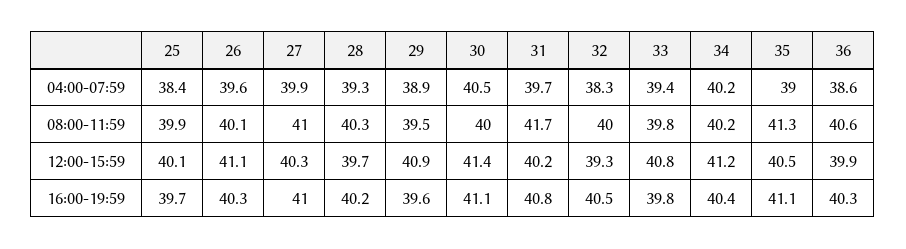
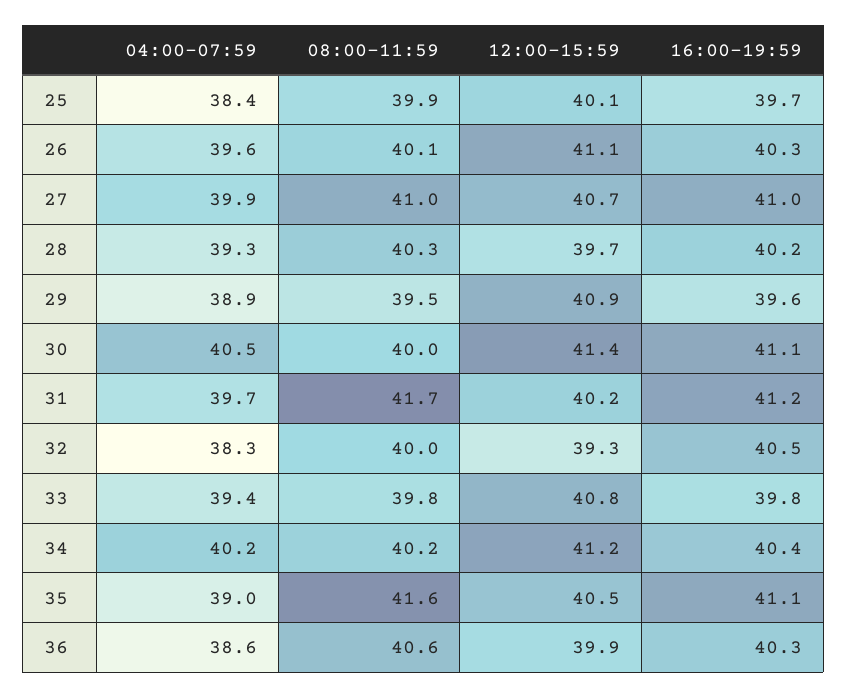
  {
    "25": {
      "04:00-07:59": 38.4,
      "08:00-11:59": 39.9,
      "12:00-15:59": 40.1,
      "16:00-19:59": 39.7
    },
    "26": {
      "04:00-07:59": 39.6,
      "08:00-11:59": 40.1,
      "12:00-15:59": 41.1,
      "16:00-19:59": 40.3
    },
    "27": {
      "04:00-07:59": 39.9,
      "08:00-11:59": 41,
-     "12:00-15:59": 40.3,
+     "12:00-15:59": 40.7,
      "16:00-19:59": 41
    },
    "28": {
      "04:00-07:59": 39.3,
      "08:00-11:59": 40.3,
      "12:00-15:59": 39.7,
      "16:00-19:59": 40.2
    },
    "29": {
      "04:00-07:59": 38.9,
      "08:00-11:59": 39.5,
      "12:00-15:59": 40.9,
      "16:00-19:59": 39.6
    },
    "30": {
      "04:00-07:59": 40.5,
      "08:00-11:59": 40,
      "12:00-15:59": 41.4,
      "16:00-19:59": 41.1
    },
    "31": {
      "04:00-07:59": 39.7,
      "08:00-11:59": 41.7,
      "12:00-15:59": 40.2,
-     "16:00-19:59": 40.8
+     "16:00-19:59": 41.2
    },
    "32": {
      "04:00-07:59": 38.3,
      "08:00-11:59": 40,
      "12:00-15:59": 39.3,
      "16:00-19:59": 40.5
    },
    "33": {
      "04:00-07:59": 39.4,
      "08:00-11:59": 39.8,
      "12:00-15:59": 40.8,
      "16:00-19:59": 39.8
    },
    "34": {
      "04:00-07:59": 40.2,
      "08:00-11:59": 40.2,
      "12:00-15:59": 41.2,
      "16:00-19:59": 40.4
    },
    "35": {
      "04:00-07:59": 39,
-     "08:00-11:59": 41.3,
+     "08:00-11:59": 41.6,
      "12:00-15:59": 40.5,
      "16:00-19:59": 41.1
    },
    "36": {
      "04:00-07:59": 38.6,
      "08:00-11:59": 40.6,
      "12:00-15:59": 39.9,
      "16:00-19:59": 40.3
    }
  }

